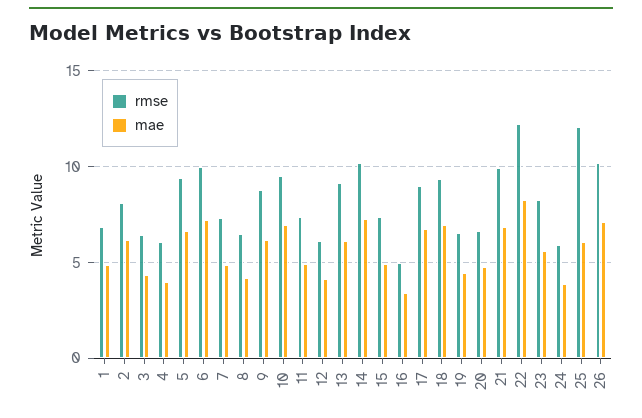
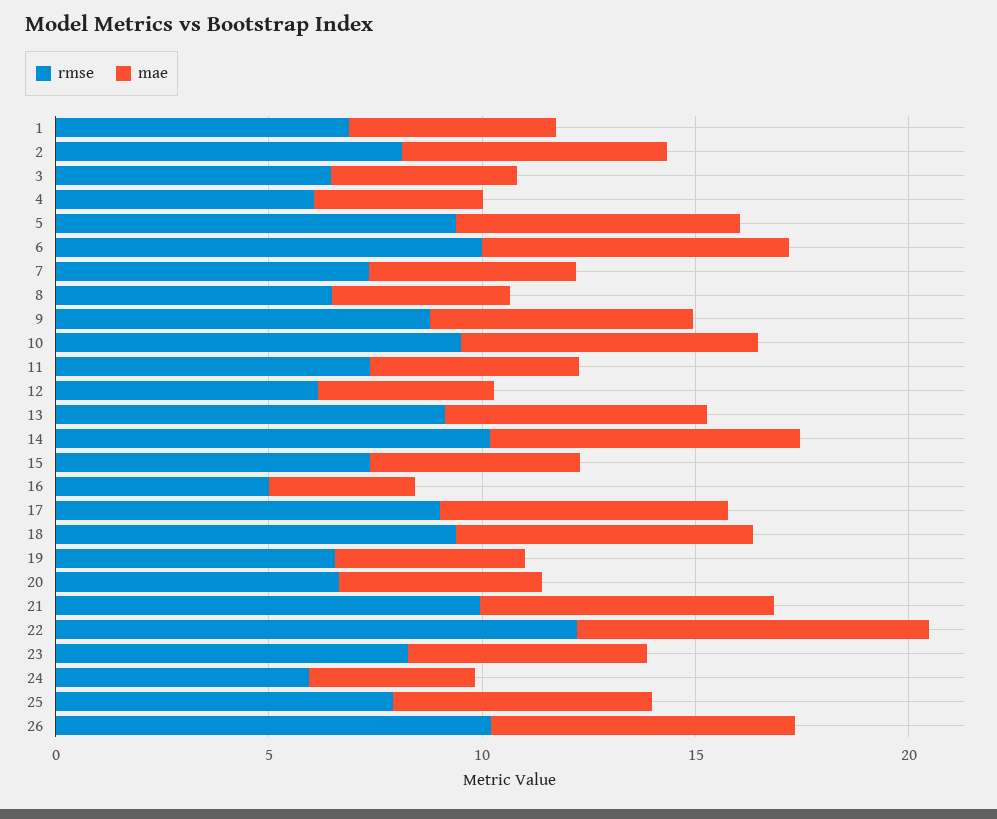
  {
    "rmse": {
      "1": 7,
      "2": 8,
      "3": 6.5,
      "4": 6,
      "5": 9.5,
      "6": 10,
      "7": 7.5,
      "8": 6.5,
      "9": 9,
      "10": 9.5,
      "11": 7.5,
      "12": 6,
      "13": 9,
      "14": 10,
      "15": 7.5,
      "16": 5,
      "17": 9,
      "18": 9.5,
      "19": 6.5,
      "20": 6.5,
      "21": 10,
      "22": 12,
      "23": 8.5,
      "24": 6,
-     "25": 12,
+     "25": 8,
      "26": 10
    },
    "mae": {
      "1": 5,
      "2": 6,
      "3": 4.5,
      "4": 4,
      "5": 6.5,
      "6": 7,
      "7": 5,
      "8": 4,
      "9": 6,
      "10": 7,
      "11": 5,
      "12": 4,
      "13": 6,
      "14": 7.5,
      "15": 5,
      "16": 3.5,
      "17": 7,
      "18": 7,
      "19": 4.5,
      "20": 4.5,
      "21": 7,
      "22": 8,
      "23": 5.5,
      "24": 4,
      "25": 6,
      "26": 7
    }
  }

